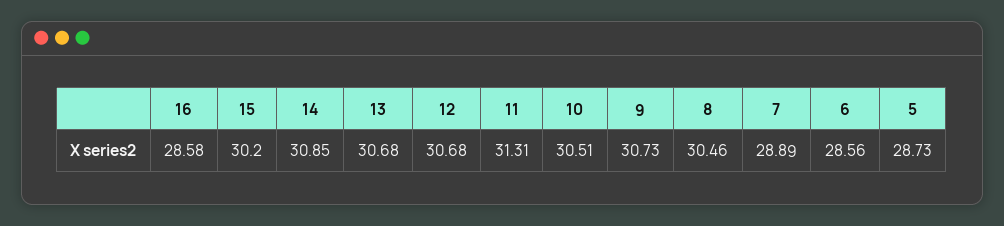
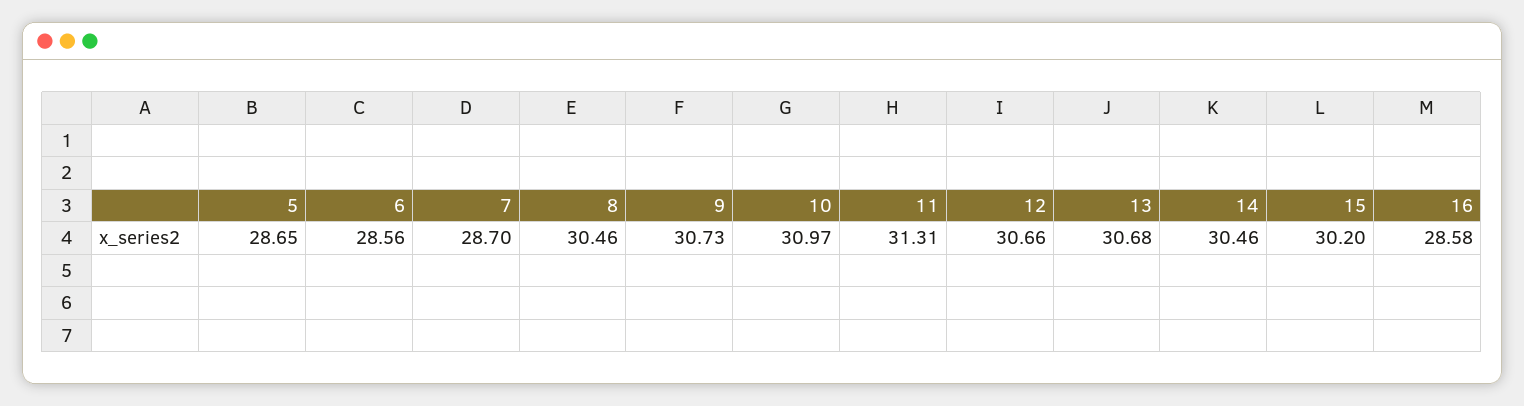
  {
    "16": 28.58,
    "15": 30.2,
-   "14": 30.85,
+   "14": 30.46,
    "13": 30.68,
-   "12": 30.68,
+   "12": 30.66,
    "11": 31.31,
-   "10": 30.51,
+   "10": 30.97,
    "9": 30.73,
    "8": 30.46,
-   "7": 28.89,
+   "7": 28.7,
    "6": 28.56,
-   "5": 28.73
+   "5": 28.65
  }

